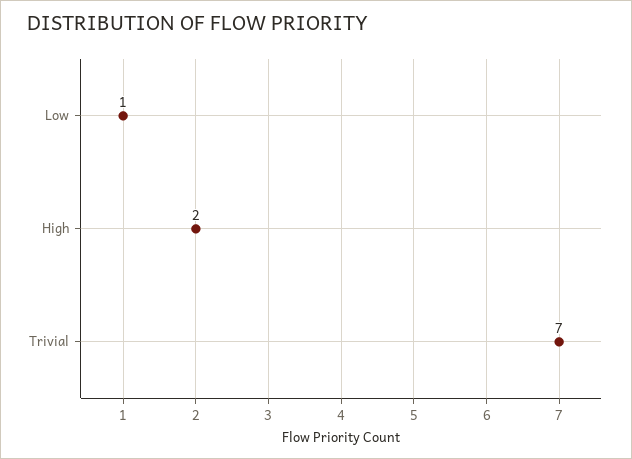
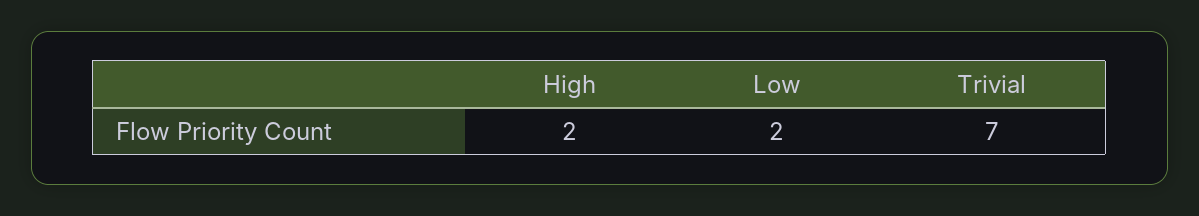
  {
-   "Low": 1,
+   "Low": 2,
    "High": 2,
    "Trivial": 7
  }

